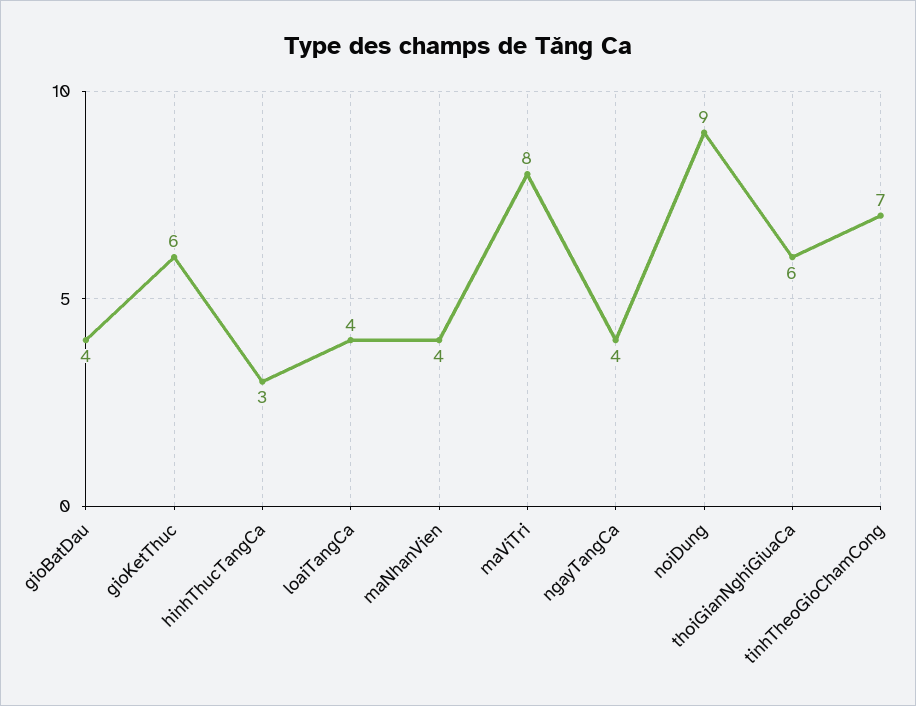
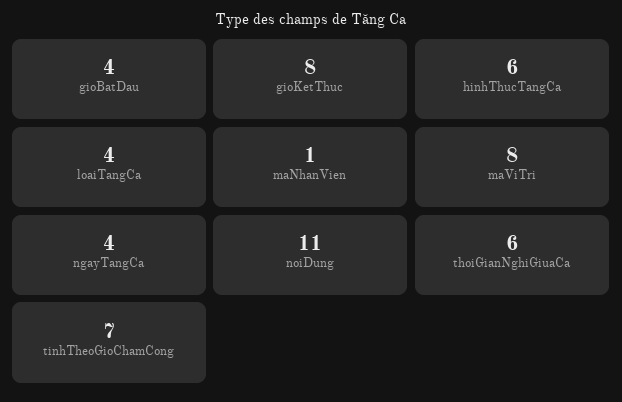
  {
    "gioBatDau": 4,
-   "gioKetThuc": 6,
+   "gioKetThuc": 8,
-   "hinhThucTangCa": 3,
+   "hinhThucTangCa": 6,
    "loaiTangCa": 4,
-   "maNhanVien": 4,
+   "maNhanVien": 1,
    "maViTri": 8,
    "ngayTangCa": 4,
-   "noiDung": 9,
+   "noiDung": 11,
    "thoiGianNghiGiuaCa": 6,
    "tinhTheoGioChamCong": 7
  }

